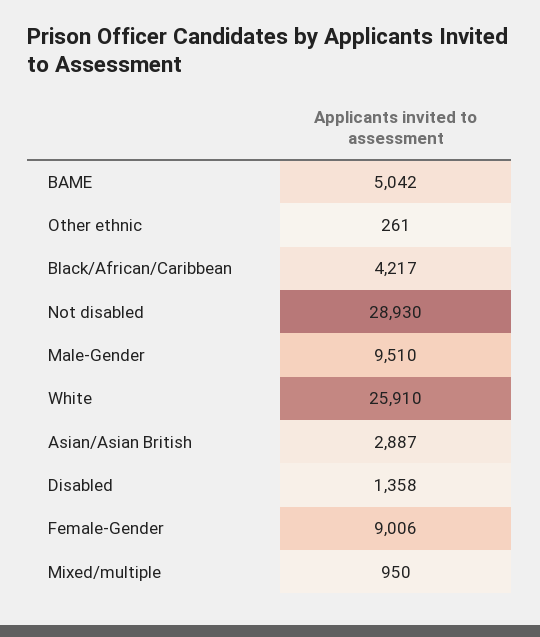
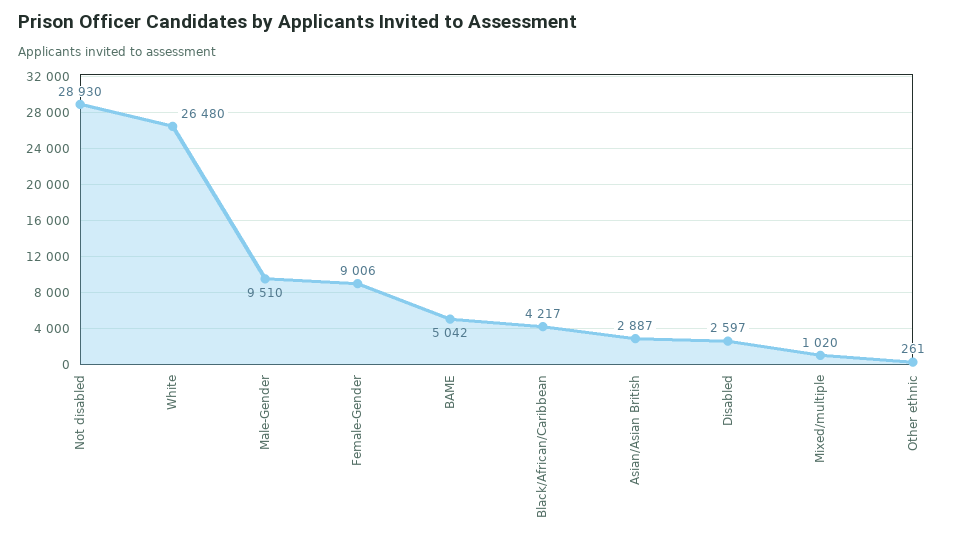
  {
    "BAME": 5042,
    "Other ethnic": 261,
    "Black/African/Caribbean": 4217,
    "Not disabled": 28930,
    "Male-Gender": 9510,
-   "White": 25910,
+   "White": 26480,
    "Asian/Asian British": 2887,
-   "Disabled": 1358,
+   "Disabled": 2597,
    "Female-Gender": 9006,
-   "Mixed/multiple": 950
+   "Mixed/multiple": 1020
  }

